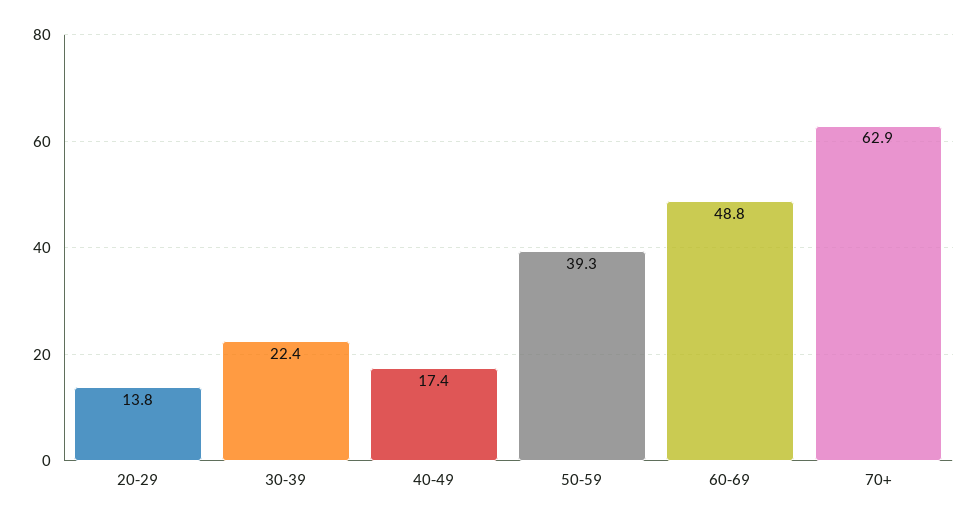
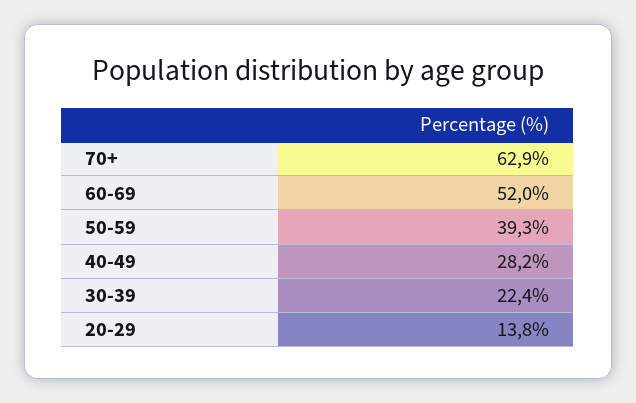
  {
    "20-29": 13.8,
    "30-39": 22.4,
-   "40-49": 17.4,
+   "40-49": 28.2,
    "50-59": 39.3,
-   "60-69": 48.8,
+   "60-69": 52,
    "70+": 62.9
  }

